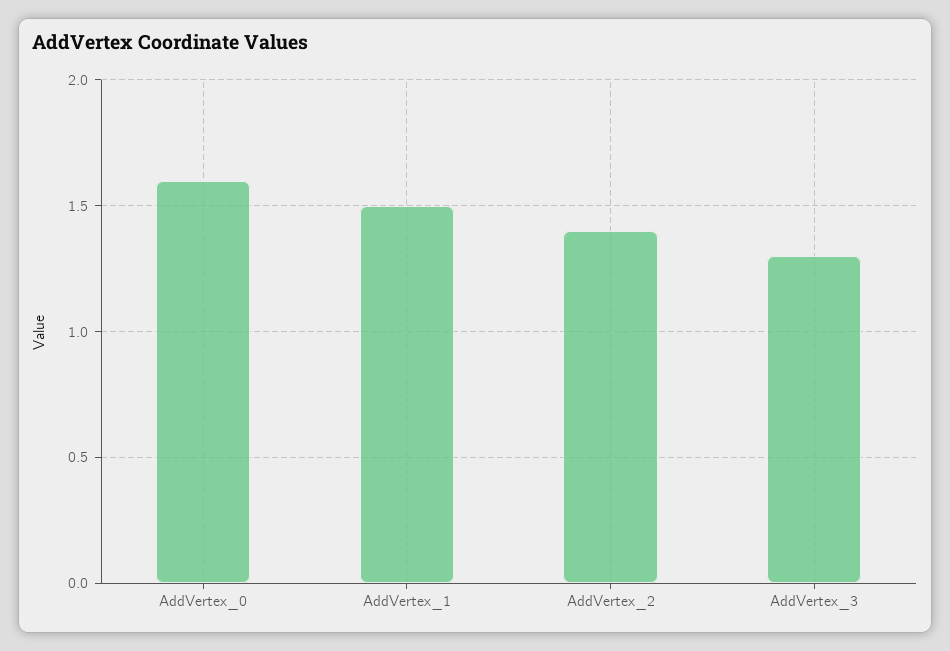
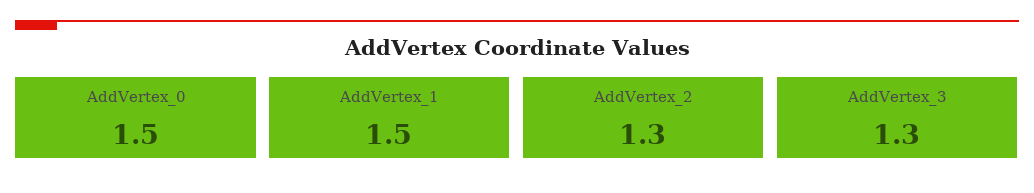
  {
-   "AddVertex_0": 1.6,
+   "AddVertex_0": 1.5,
    "AddVertex_1": 1.5,
-   "AddVertex_2": 1.4,
+   "AddVertex_2": 1.3,
    "AddVertex_3": 1.3
  }

